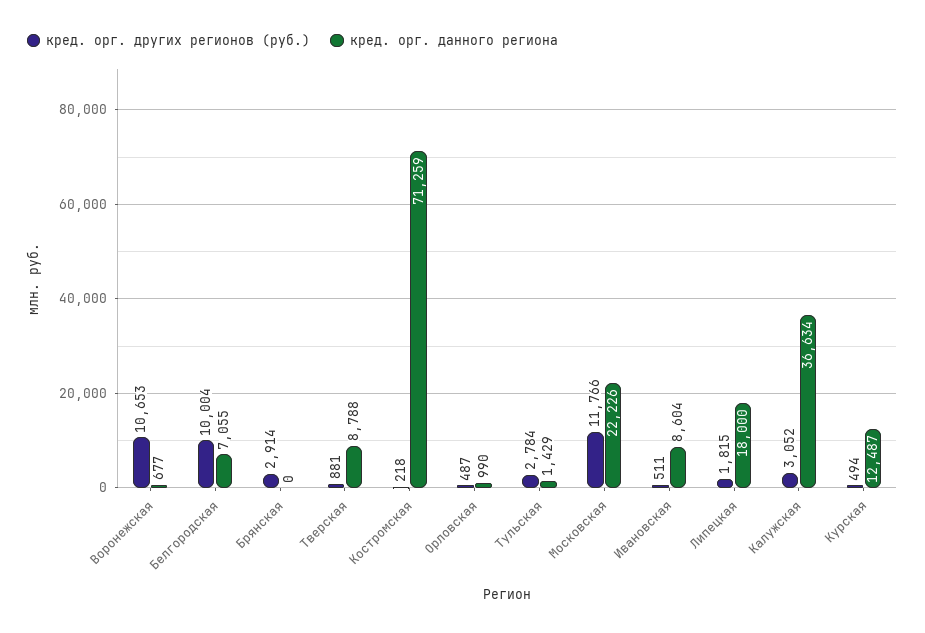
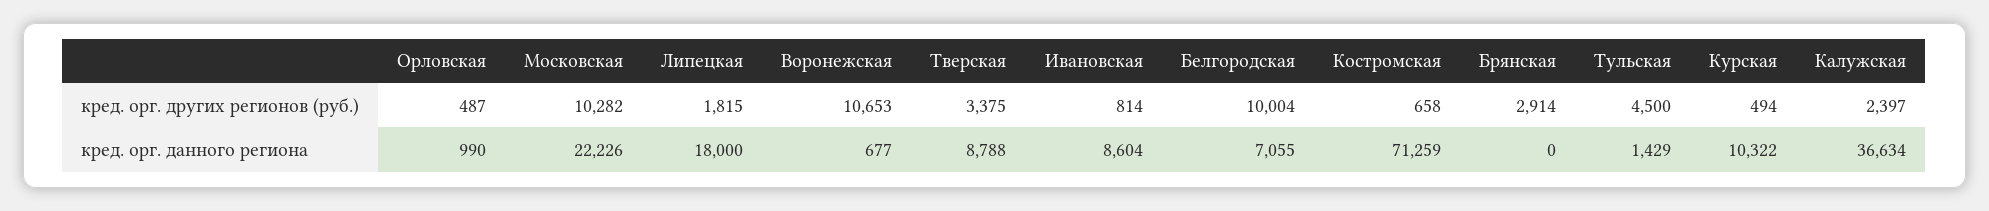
  {
    "кред. орг. других регионов (руб.)": {
      "Воронежская": 10653,
      "Белгородская": 10004,
      "Брянская": 2914,
-     "Тверская": 881,
+     "Тверская": 3375,
-     "Костромская": 218,
+     "Костромская": 658,
      "Орловская": 487,
-     "Тульская": 2784,
+     "Тульская": 4500,
-     "Московская": 11766,
+     "Московская": 10282,
-     "Ивановская": 511,
+     "Ивановская": 814,
      "Липецкая": 1815,
-     "Калужская": 3052,
+     "Калужская": 2397,
      "Курская": 494
    },
    "кред. орг. данного региона": {
      "Воронежская": 677,
      "Белгородская": 7055,
      "Брянская": 0,
      "Тверская": 8788,
      "Костромская": 71259,
      "Орловская": 990,
      "Тульская": 1429,
      "Московская": 22226,
      "Ивановская": 8604,
      "Липецкая": 18000,
      "Калужская": 36634,
-     "Курская": 12487
+     "Курская": 10322
    }
  }

